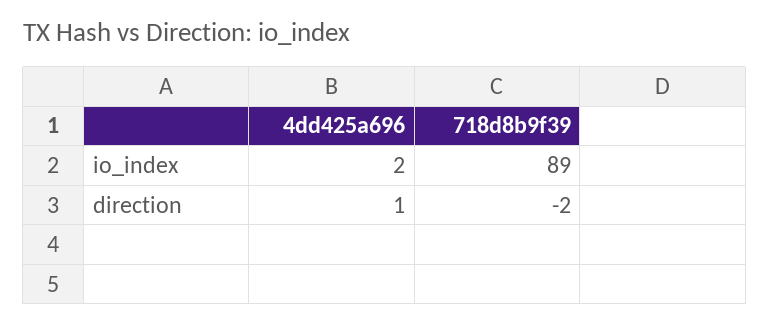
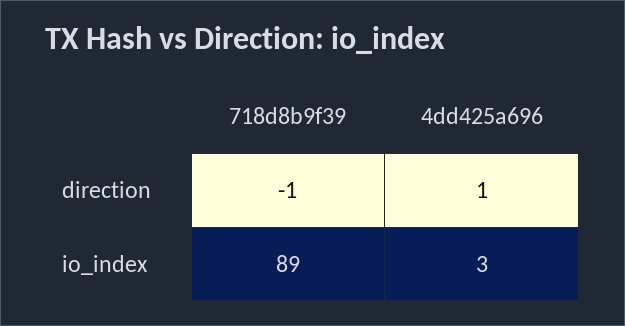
  {
    "4dd425a696": {
-     "io_index": 2,
+     "io_index": 3,
      "direction": 1
    },
    "718d8b9f39": {
      "io_index": 89,
-     "direction": -2
+     "direction": -1
    }
  }

